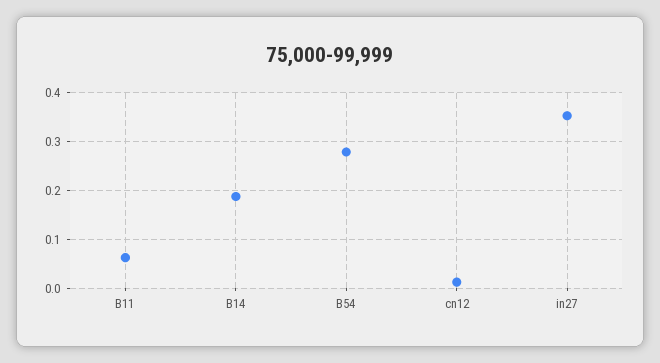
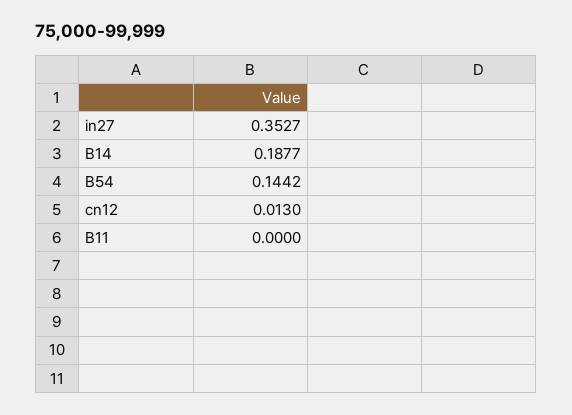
  {
-   "B11": 0.06,
+   "B11": 0,
    "B14": 0.1877,
-   "B54": 0.28,
+   "B54": 0.1442,
    "cn12": 0.013,
    "in27": 0.3527
  }

